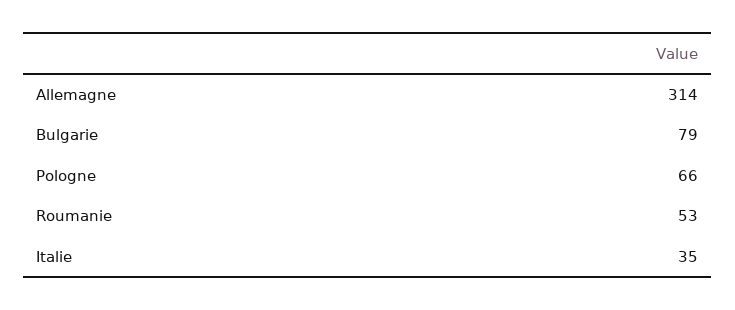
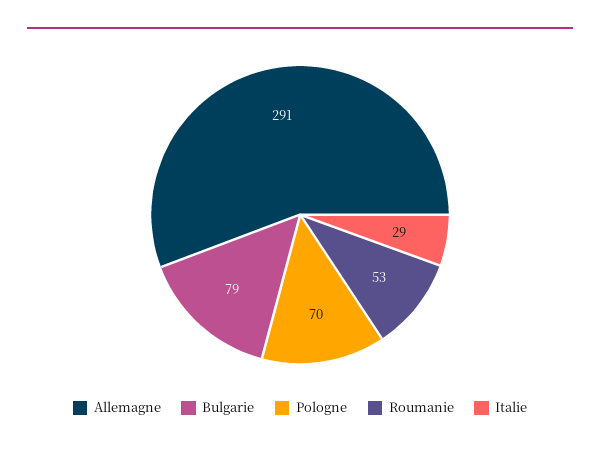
  {
-   "Allemagne": 314,
+   "Allemagne": 291,
    "Bulgarie": 79,
-   "Pologne": 66,
+   "Pologne": 70,
    "Roumanie": 53,
-   "Italie": 35
+   "Italie": 29
  }

